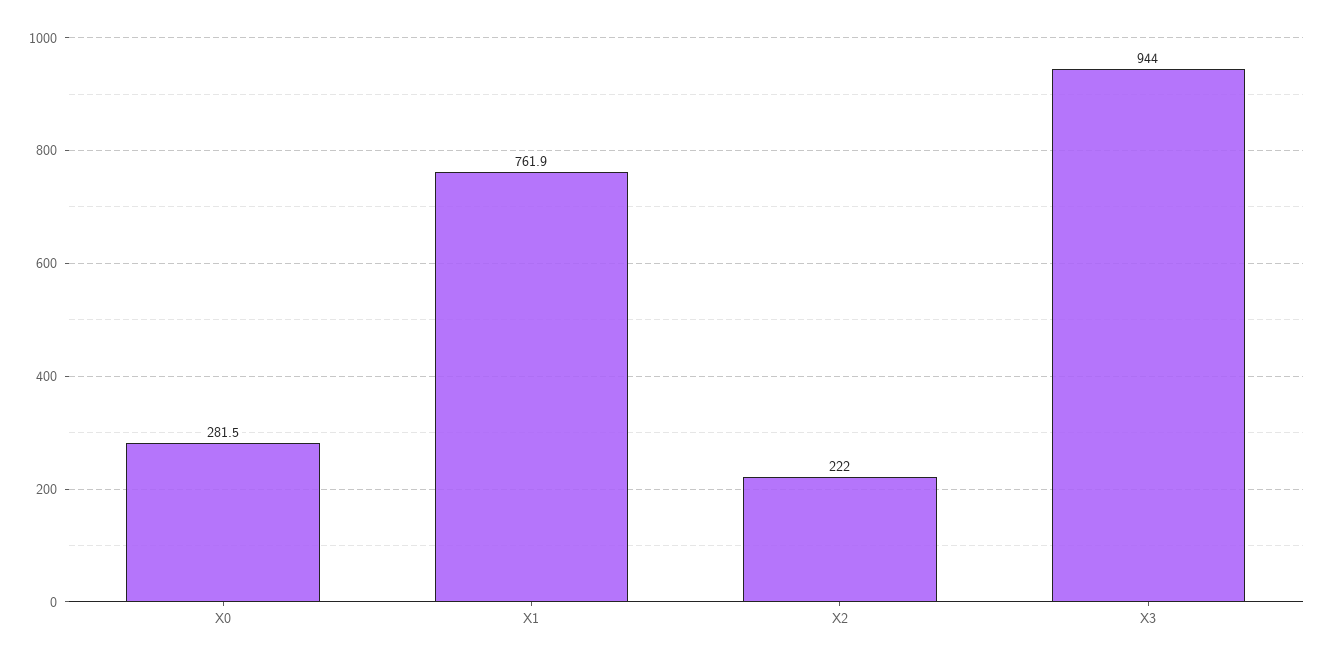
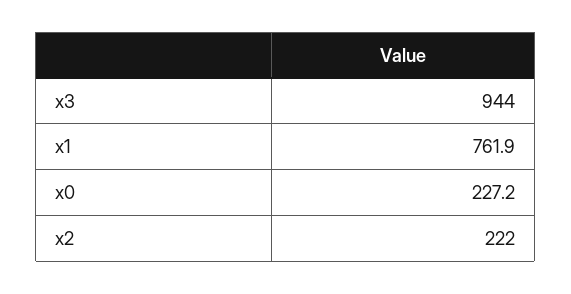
  {
-   "X0": 281.5,
+   "X0": 227.2,
    "X1": 761.9,
    "X2": 222,
    "X3": 944
  }

